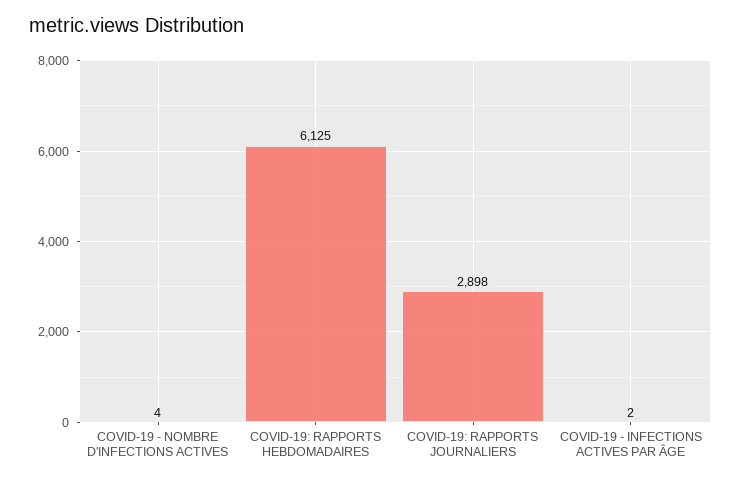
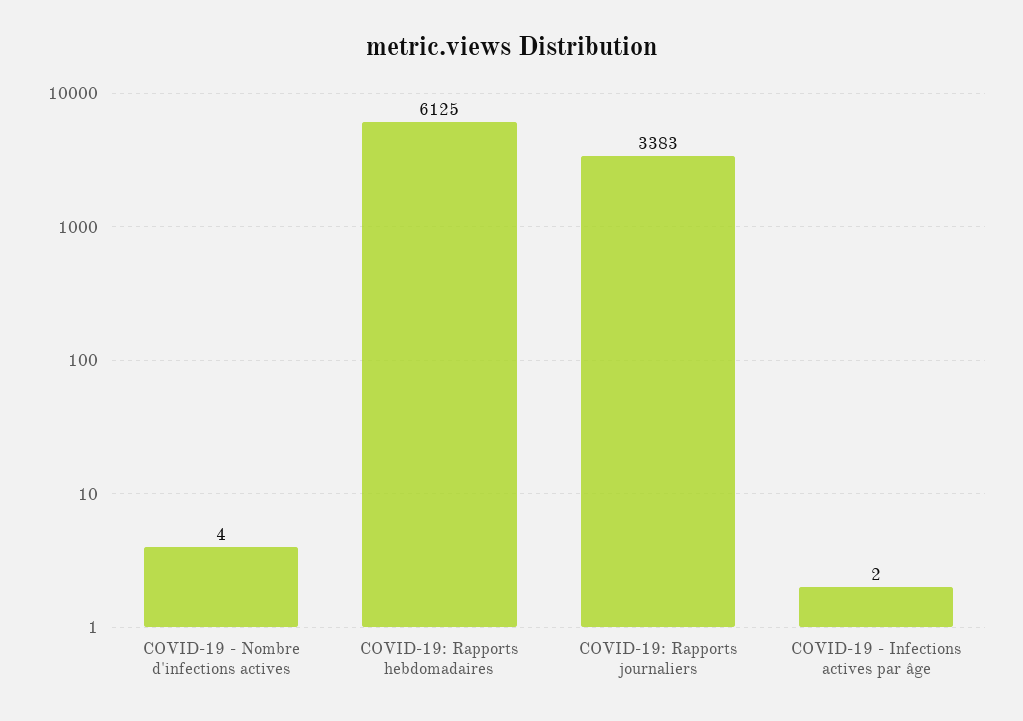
  {
    "COVID-19 - NOMBRE D'INFECTIONS ACTIVES": 4,
    "COVID-19: RAPPORTS HEBDOMADAIRES": 6125,
-   "COVID-19: RAPPORTS JOURNALIERS": 2898,
+   "COVID-19: RAPPORTS JOURNALIERS": 3383,
    "COVID-19 - INFECTIONS ACTIVES PAR ÂGE": 2
  }

